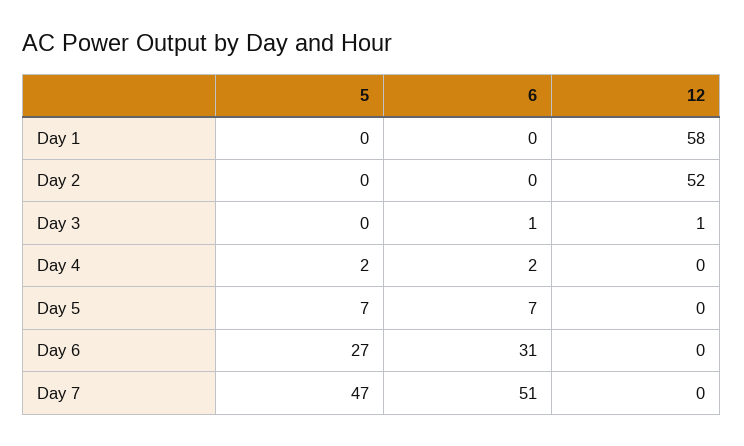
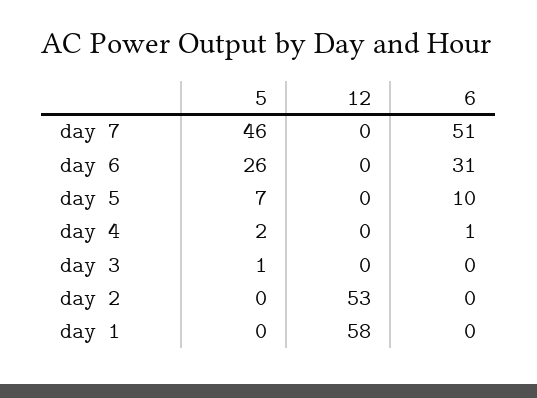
  {
    "5": {
      "Day 1": 0,
      "Day 2": 0,
-     "Day 3": 0,
+     "Day 3": 1,
      "Day 4": 2,
      "Day 5": 7,
-     "Day 6": 27,
+     "Day 6": 26,
-     "Day 7": 47
+     "Day 7": 46
    },
    "6": {
      "Day 1": 0,
      "Day 2": 0,
-     "Day 3": 1,
+     "Day 3": 0,
-     "Day 4": 2,
+     "Day 4": 1,
-     "Day 5": 7,
+     "Day 5": 10,
      "Day 6": 31,
      "Day 7": 51
    },
    "12": {
      "Day 1": 58,
-     "Day 2": 52,
+     "Day 2": 53,
-     "Day 3": 1,
+     "Day 3": 0,
      "Day 4": 0,
      "Day 5": 0,
      "Day 6": 0,
      "Day 7": 0
    }
  }

